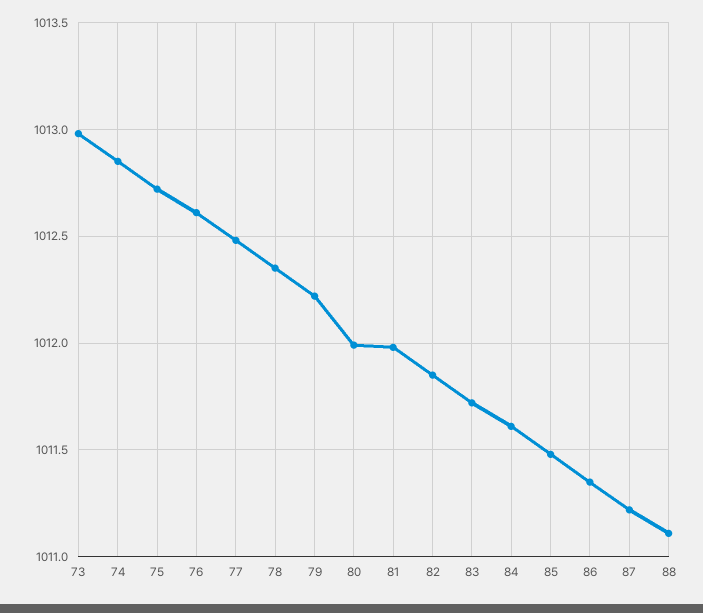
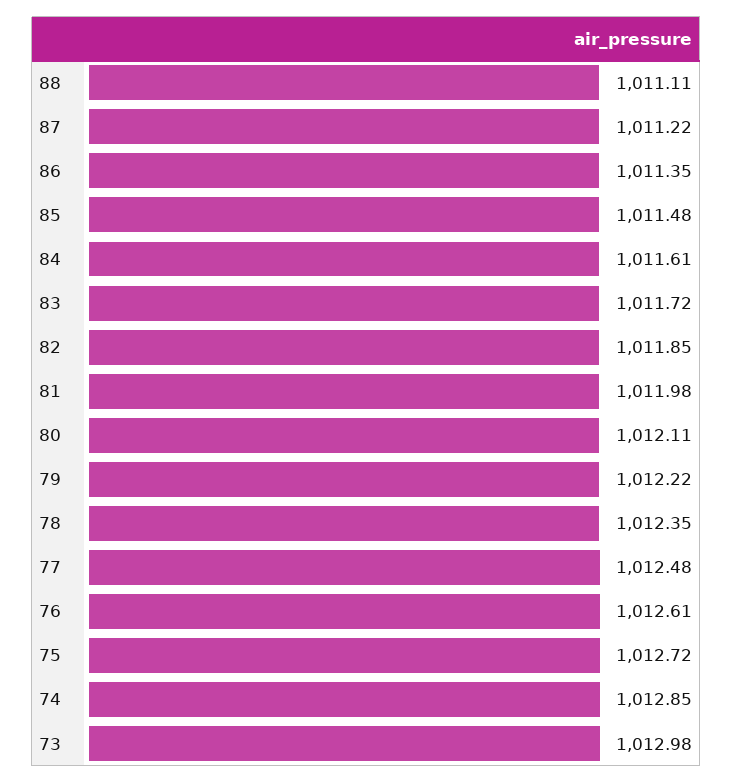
  {
    "73": 1012.98,
    "74": 1012.85,
    "75": 1012.72,
    "76": 1012.61,
    "77": 1012.48,
    "78": 1012.35,
    "79": 1012.22,
-   "80": 1012,
+   "80": 1012.11,
    "81": 1011.98,
    "82": 1011.85,
    "83": 1011.72,
    "84": 1011.61,
    "85": 1011.48,
    "86": 1011.35,
    "87": 1011.22,
    "88": 1011.11
  }

